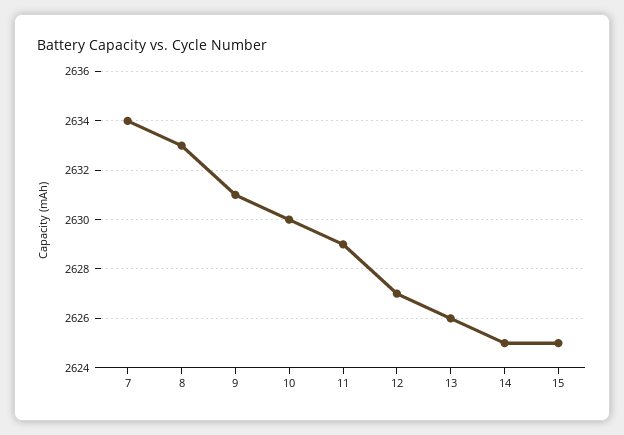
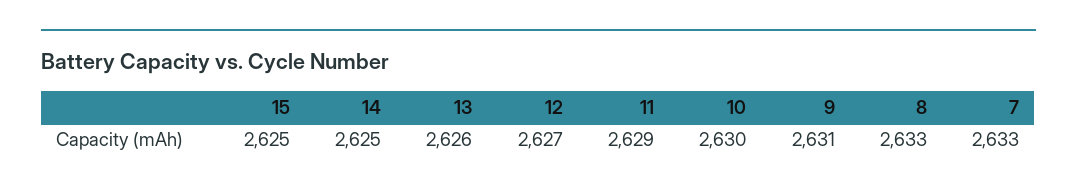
  {
-   "7": 2634,
+   "7": 2633,
    "8": 2633,
    "9": 2631,
    "10": 2630,
    "11": 2629,
    "12": 2627,
    "13": 2626,
    "14": 2625,
    "15": 2625
  }

